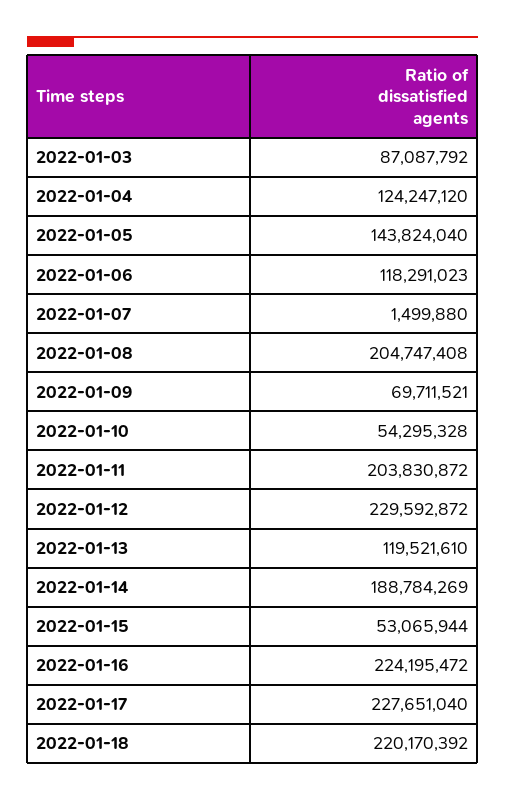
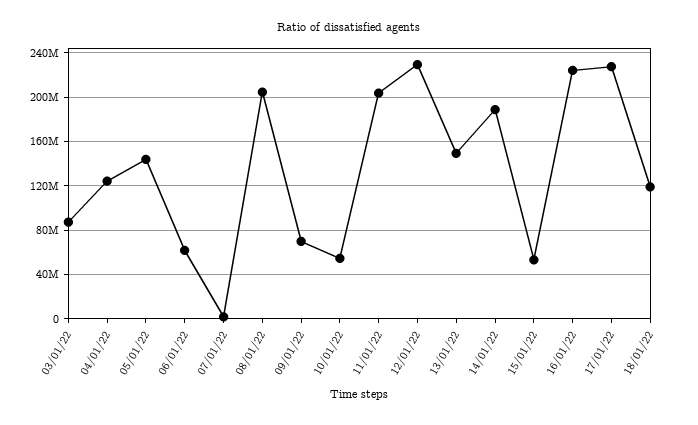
  {
    "2022-01-03": 87087792,
    "2022-01-04": 124247120,
    "2022-01-05": 143824040,
-   "2022-01-06": 118291023,
+   "2022-01-06": 60000000,
    "2022-01-07": 1499880,
    "2022-01-08": 204747408,
    "2022-01-09": 69711521,
    "2022-01-10": 54295328,
    "2022-01-11": 203830872,
    "2022-01-12": 229592872,
-   "2022-01-13": 119521610,
+   "2022-01-13": 150000000,
    "2022-01-14": 188784269,
    "2022-01-15": 53065944,
    "2022-01-16": 224195472,
    "2022-01-17": 227651040,
-   "2022-01-18": 220170392
+   "2022-01-18": 120000000
  }

